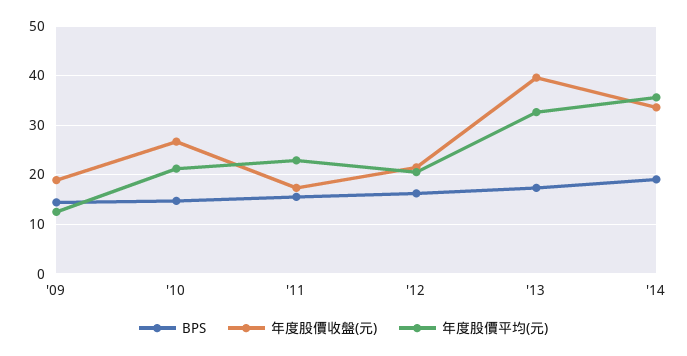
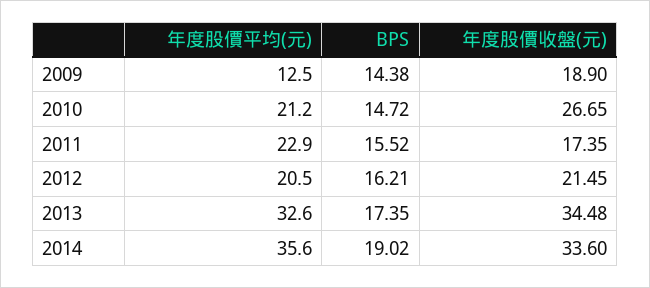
  {
    "BPS": {
      "'09": 14.38,
      "'10": 14.72,
      "'11": 15.52,
      "'12": 16.21,
      "'13": 17.35,
      "'14": 19.02
    },
    "年度股價收盤(元)": {
      "'09": 18.9,
      "'10": 26.65,
      "'11": 17.35,
      "'12": 21.45,
-     "'13": 40,
+     "'13": 34.48,
      "'14": 33.6
    },
    "年度股價平均(元)": {
      "'09": 12.5,
      "'10": 21.2,
      "'11": 22.9,
      "'12": 20.5,
      "'13": 32.6,
      "'14": 35.6
    }
  }

